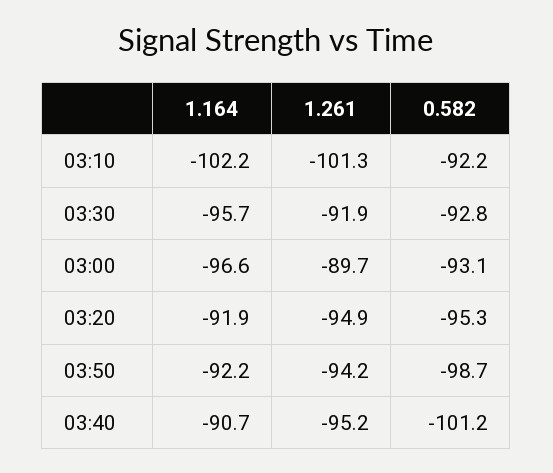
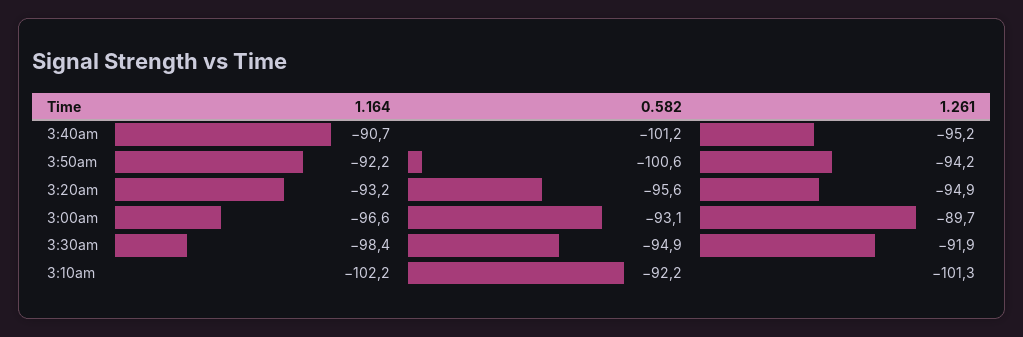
  {
    "1.164": {
      "03:10": -102.2,
-     "03:30": -95.7,
+     "03:30": -98.4,
      "03:00": -96.6,
-     "03:20": -91.9,
+     "03:20": -93.2,
      "03:50": -92.2,
      "03:40": -90.7
    },
    "1.261": {
      "03:10": -101.3,
      "03:30": -91.9,
      "03:00": -89.7,
      "03:20": -94.9,
      "03:50": -94.2,
      "03:40": -95.2
    },
    "0.582": {
      "03:10": -92.2,
-     "03:30": -92.8,
+     "03:30": -94.9,
      "03:00": -93.1,
-     "03:20": -95.3,
+     "03:20": -95.6,
-     "03:50": -98.7,
+     "03:50": -100.6,
      "03:40": -101.2
    }
  }

